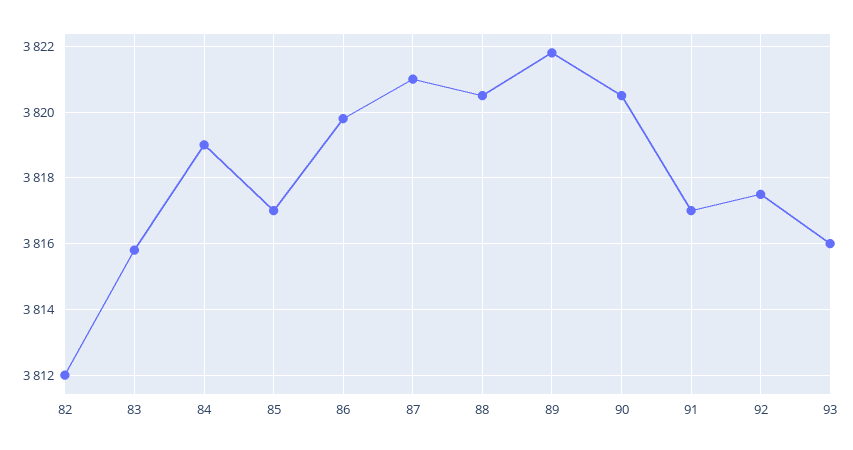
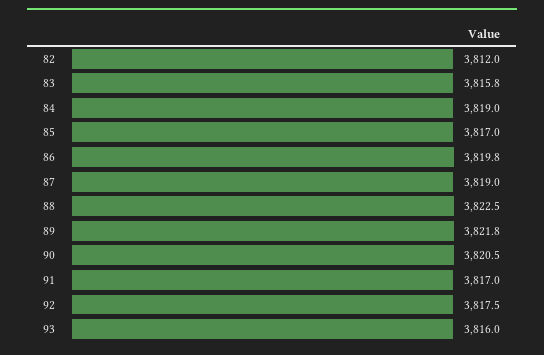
  {
    "82": 3812,
    "83": 3815.8,
    "84": 3819,
    "85": 3817,
    "86": 3819.8,
-   "87": 3821,
+   "87": 3819,
-   "88": 3820.5,
+   "88": 3822.5,
    "89": 3821.8,
    "90": 3820.5,
    "91": 3817,
    "92": 3817.5,
    "93": 3816
  }

